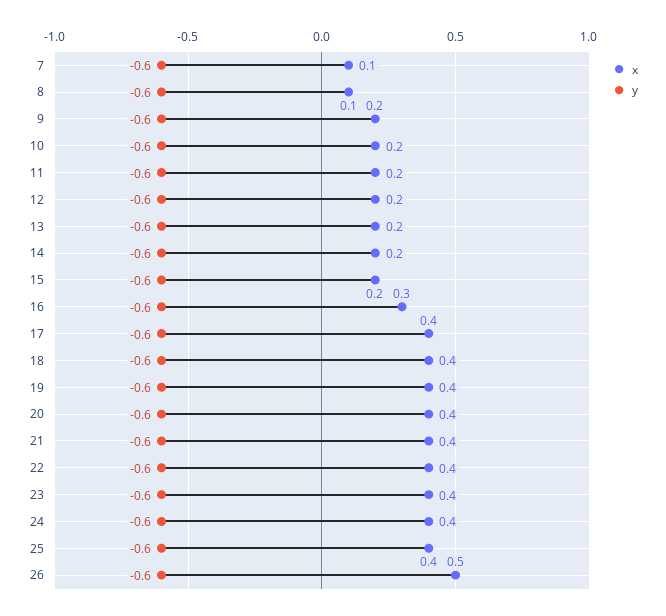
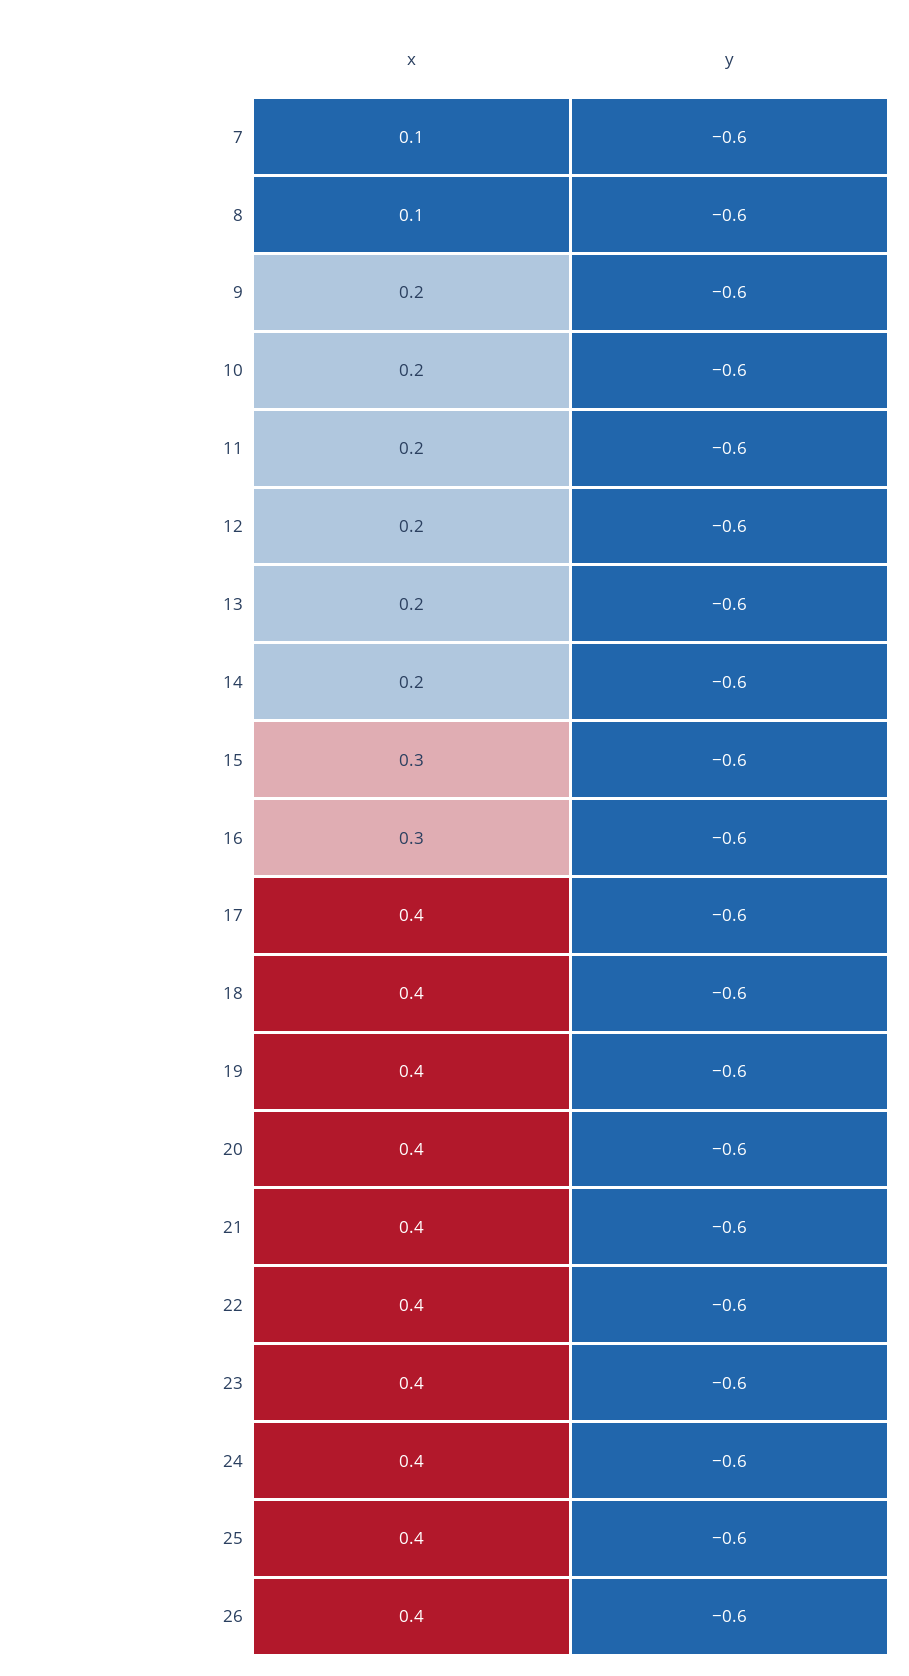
  {
    "x": {
      "7": 0.1,
      "8": 0.1,
      "9": 0.2,
      "10": 0.2,
      "11": 0.2,
      "12": 0.2,
      "13": 0.2,
      "14": 0.2,
-     "15": 0.2,
+     "15": 0.3,
      "16": 0.3,
      "17": 0.4,
      "18": 0.4,
      "19": 0.4,
      "20": 0.4,
      "21": 0.4,
      "22": 0.4,
      "23": 0.4,
      "24": 0.4,
      "25": 0.4,
-     "26": 0.5
+     "26": 0.4
    },
    "y": {
      "7": -0.6,
      "8": -0.6,
      "9": -0.6,
      "10": -0.6,
      "11": -0.6,
      "12": -0.6,
      "13": -0.6,
      "14": -0.6,
      "15": -0.6,
      "16": -0.6,
      "17": -0.6,
      "18": -0.6,
      "19": -0.6,
      "20": -0.6,
      "21": -0.6,
      "22": -0.6,
      "23": -0.6,
      "24": -0.6,
      "25": -0.6,
      "26": -0.6
    }
  }

